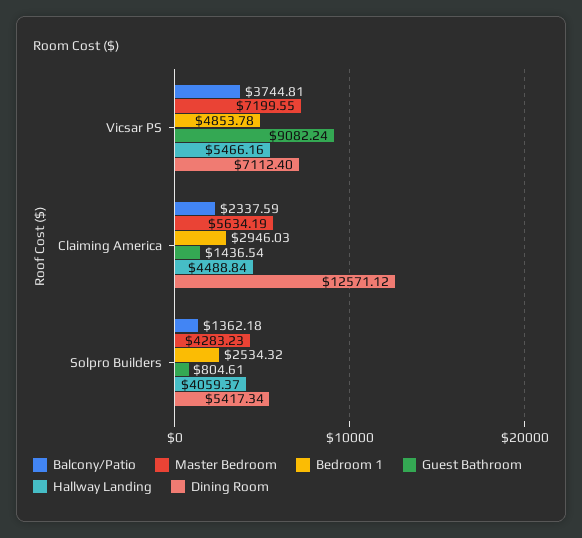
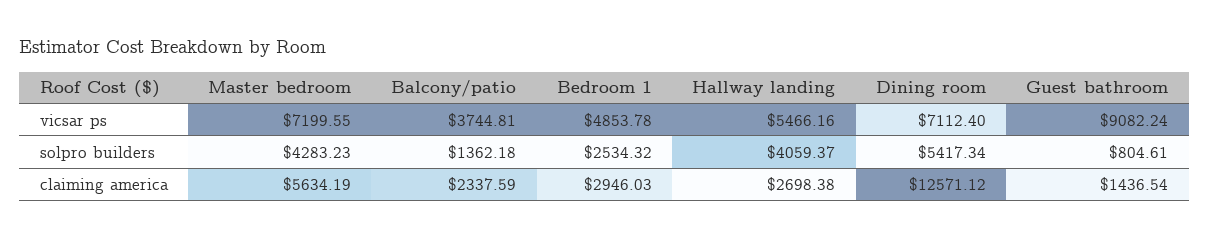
  {
    "Balcony/Patio": {
      "Vicsar PS": 3744.81,
      "Claiming America": 2337.59,
      "Solpro Builders": 1362.18
    },
    "Master Bedroom": {
      "Vicsar PS": 7199.55,
      "Claiming America": 5634.19,
      "Solpro Builders": 4283.23
    },
    "Bedroom 1": {
      "Vicsar PS": 4853.78,
      "Claiming America": 2946.03,
      "Solpro Builders": 2534.32
    },
    "Guest Bathroom": {
      "Vicsar PS": 9082.24,
      "Claiming America": 1436.54,
      "Solpro Builders": 804.61
    },
    "Hallway Landing": {
      "Vicsar PS": 5466.16,
-     "Claiming America": 4488.84,
+     "Claiming America": 2698.38,
      "Solpro Builders": 4059.37
    },
    "Dining Room": {
      "Vicsar PS": 7112.4,
      "Claiming America": 12571.12,
      "Solpro Builders": 5417.34
    }
  }

